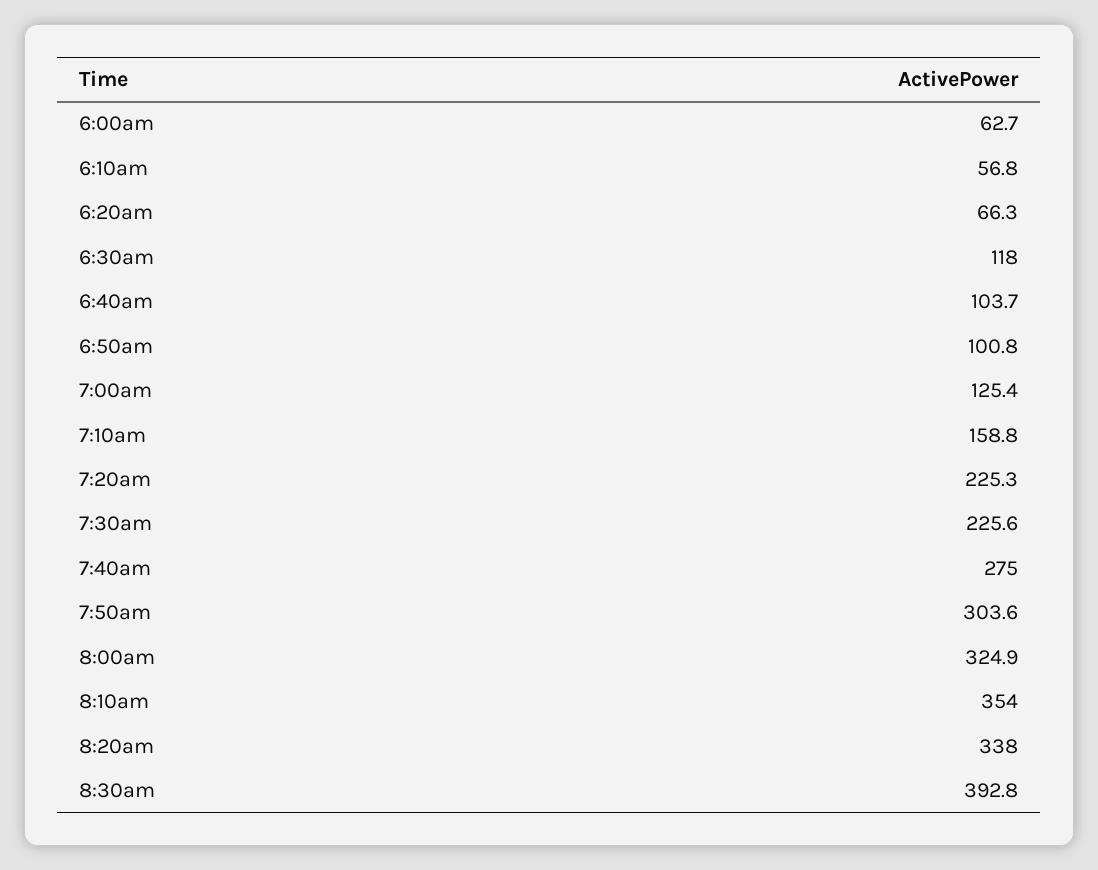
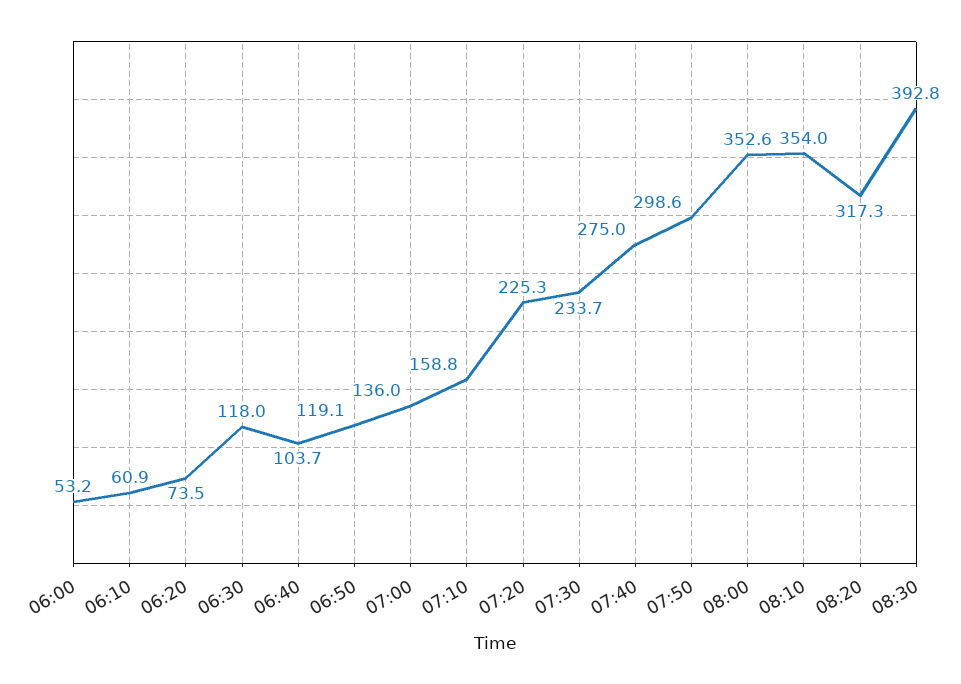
  {
-   "6:00am": 62.7,
+   "6:00am": 53.2,
-   "6:10am": 56.8,
+   "6:10am": 60.9,
-   "6:20am": 66.3,
+   "6:20am": 73.5,
    "6:30am": 118,
    "6:40am": 103.7,
-   "6:50am": 100.8,
+   "6:50am": 119.1,
-   "7:00am": 125.4,
+   "7:00am": 136,
    "7:10am": 158.8,
    "7:20am": 225.3,
-   "7:30am": 225.6,
+   "7:30am": 233.7,
    "7:40am": 275,
-   "7:50am": 303.6,
+   "7:50am": 298.6,
-   "8:00am": 324.9,
+   "8:00am": 352.6,
    "8:10am": 354,
-   "8:20am": 338,
+   "8:20am": 317.3,
    "8:30am": 392.8
  }

